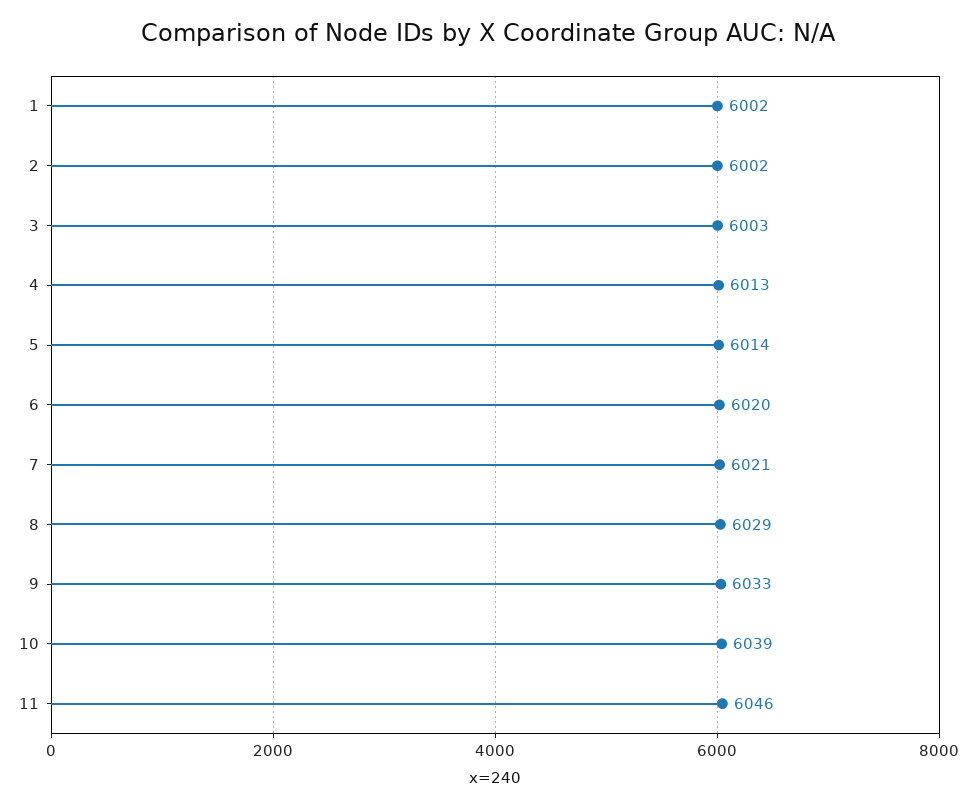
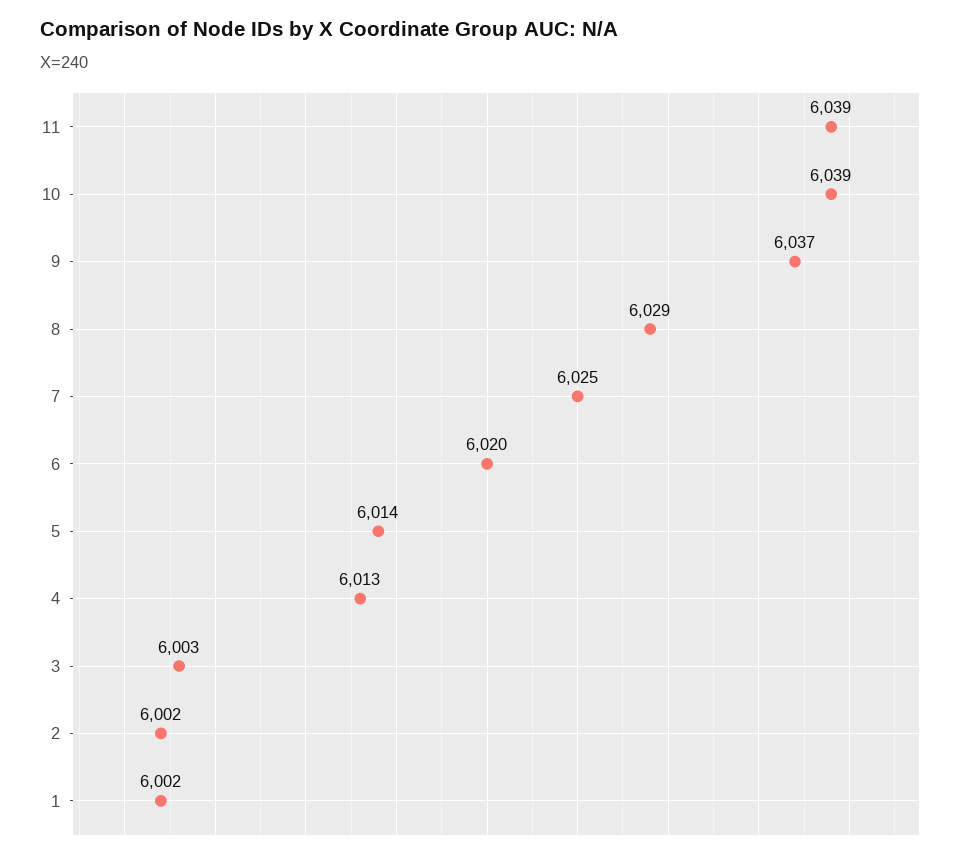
  {
    "1": 6002,
    "2": 6002,
    "3": 6003,
    "4": 6013,
    "5": 6014,
    "6": 6020,
-   "7": 6021,
+   "7": 6025,
    "8": 6029,
-   "9": 6033,
+   "9": 6037,
    "10": 6039,
-   "11": 6046
+   "11": 6039
  }

